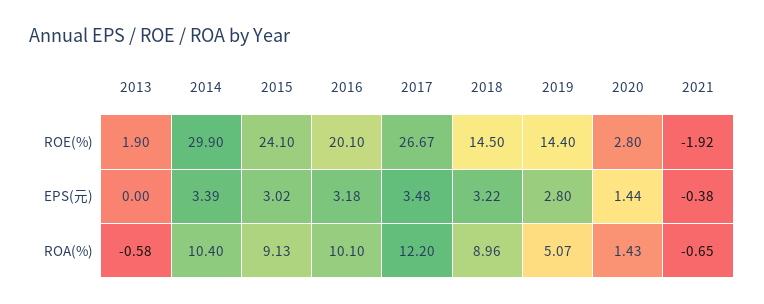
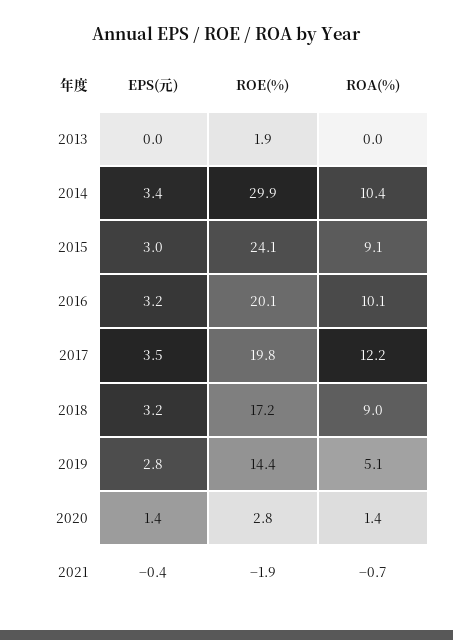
  {
    "2013": {
      "ROE(%)": 1.9,
      "EPS(元)": 0,
-     "ROA(%)": -0.58
+     "ROA(%)": 0
    },
    "2014": {
      "ROE(%)": 29.9,
      "EPS(元)": 3.39,
      "ROA(%)": 10.4
    },
    "2015": {
      "ROE(%)": 24.1,
      "EPS(元)": 3.02,
      "ROA(%)": 9.13
    },
    "2016": {
      "ROE(%)": 20.1,
      "EPS(元)": 3.18,
      "ROA(%)": 10.1
    },
    "2017": {
-     "ROE(%)": 26.67,
+     "ROE(%)": 19.8,
      "EPS(元)": 3.48,
      "ROA(%)": 12.2
    },
    "2018": {
-     "ROE(%)": 14.5,
+     "ROE(%)": 17.2,
      "EPS(元)": 3.22,
      "ROA(%)": 8.96
    },
    "2019": {
      "ROE(%)": 14.4,
      "EPS(元)": 2.8,
      "ROA(%)": 5.07
    },
    "2020": {
      "ROE(%)": 2.8,
      "EPS(元)": 1.44,
      "ROA(%)": 1.43
    },
    "2021": {
      "ROE(%)": -1.92,
      "EPS(元)": -0.38,
      "ROA(%)": -0.65
    }
  }

